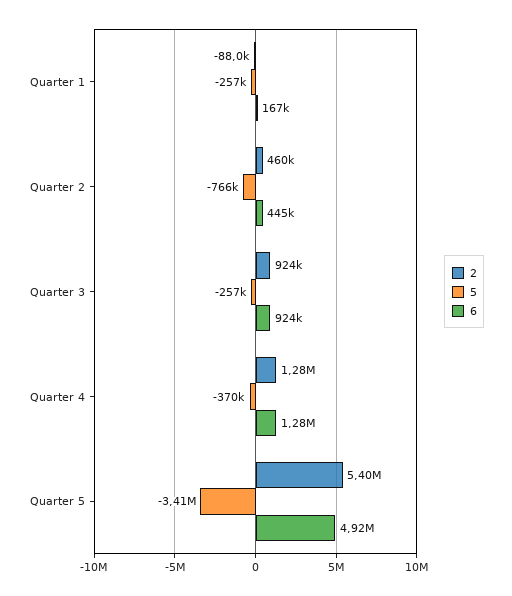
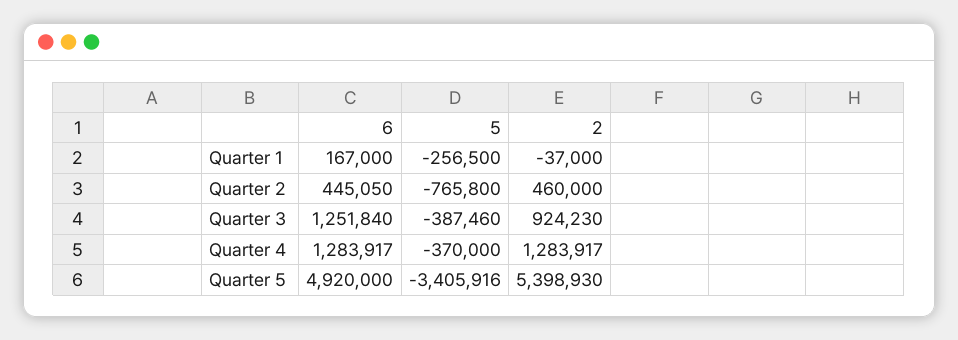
  {
    "2": {
-     "Quarter 1": -88000,
+     "Quarter 1": -37000,
      "Quarter 2": 460000,
      "Quarter 3": 924230,
      "Quarter 4": 1283917,
      "Quarter 5": 5398930
    },
    "5": {
      "Quarter 1": -256500,
      "Quarter 2": -765800,
-     "Quarter 3": -257000,
+     "Quarter 3": -387460,
      "Quarter 4": -370000,
      "Quarter 5": -3405916
    },
    "6": {
      "Quarter 1": 167000,
      "Quarter 2": 445050,
-     "Quarter 3": 924000,
+     "Quarter 3": 1251840,
      "Quarter 4": 1283917,
      "Quarter 5": 4920000
    }
  }

